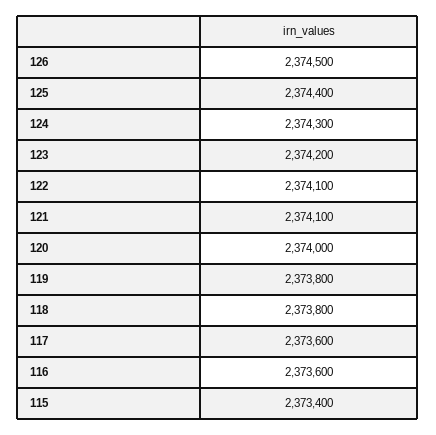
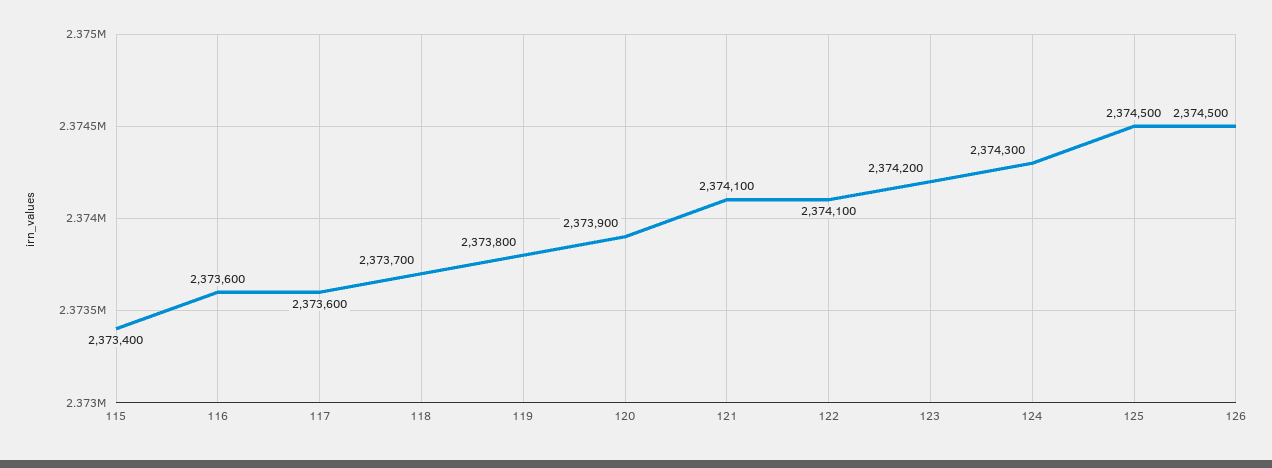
  {
    "126": 2374500,
-   "125": 2374400,
+   "125": 2374500,
    "124": 2374300,
    "123": 2374200,
    "122": 2374100,
    "121": 2374100,
-   "120": 2374000,
+   "120": 2373900,
    "119": 2373800,
-   "118": 2373800,
+   "118": 2373700,
    "117": 2373600,
    "116": 2373600,
    "115": 2373400
  }

